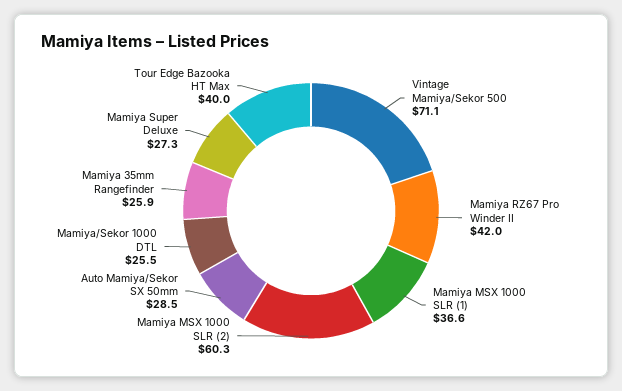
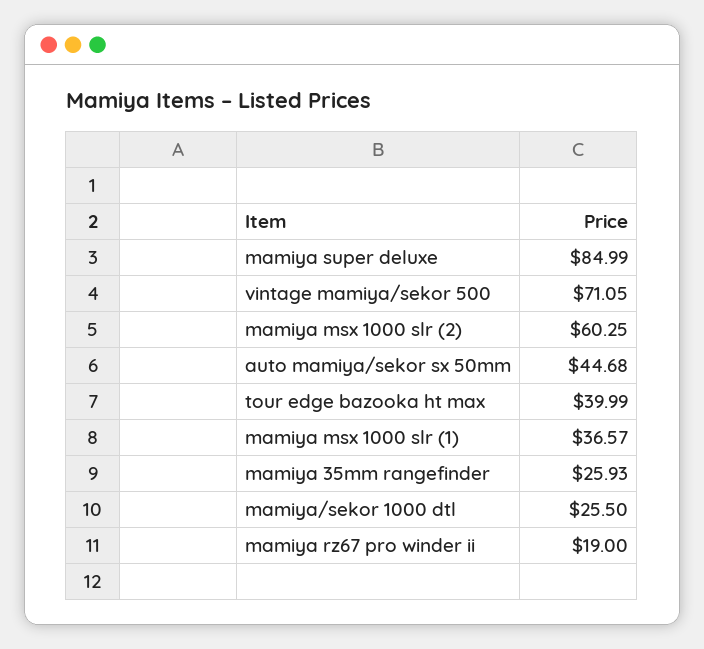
  {
    "Vintage Mamiya/Sekor 500": 71.05,
-   "Mamiya RZ67 Pro Winder II": 42,
+   "Mamiya RZ67 Pro Winder II": 19,
    "Mamiya MSX 1000 SLR (1)": 36.57,
    "Mamiya MSX 1000 SLR (2)": 60.25,
-   "Auto Mamiya/Sekor SX 50mm": 28.5,
+   "Auto Mamiya/Sekor SX 50mm": 44.68,
    "Mamiya/Sekor 1000 DTL": 25.5,
    "Mamiya 35mm Rangefinder": 25.93,
-   "Mamiya Super Deluxe": 27.3,
+   "Mamiya Super Deluxe": 84.99,
    "Tour Edge Bazooka HT Max": 39.99
  }

